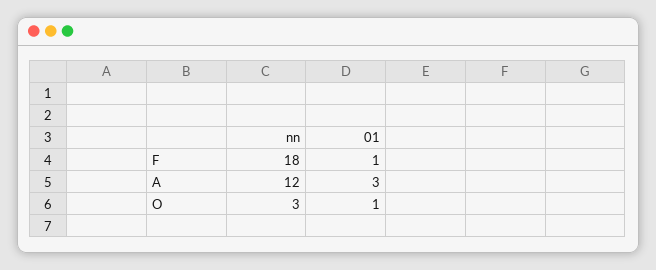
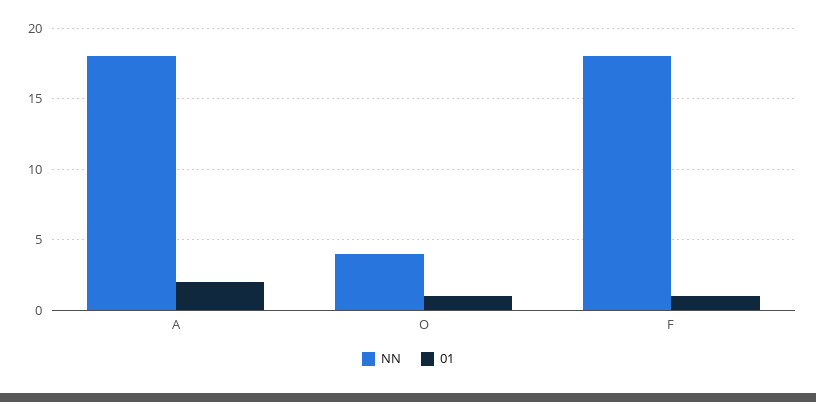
  {
    "nn": {
      "F": 18,
-     "A": 12,
+     "A": 18,
-     "O": 3
+     "O": 4
    },
    "01": {
      "F": 1,
-     "A": 3,
+     "A": 2,
      "O": 1
    }
  }

